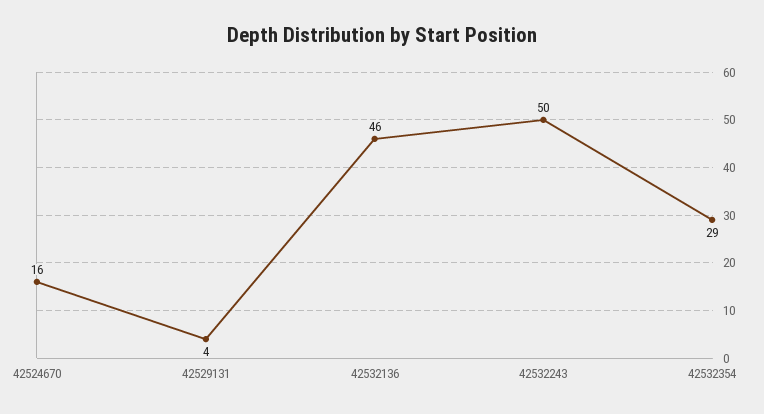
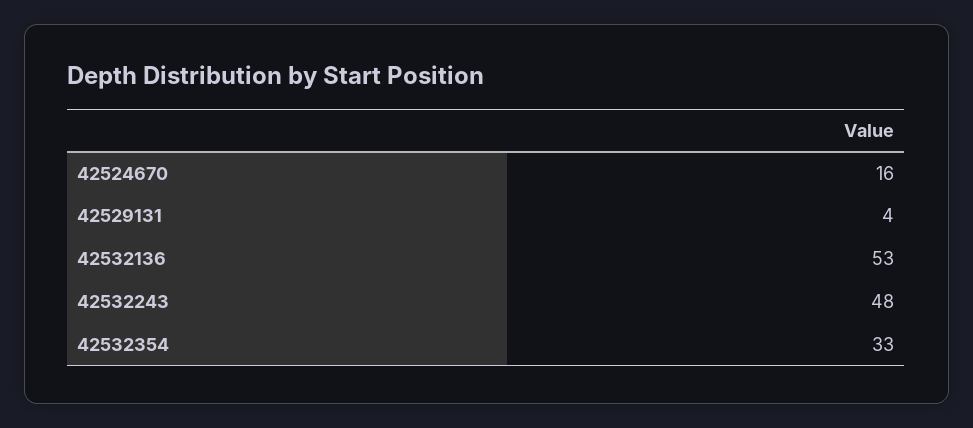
  {
    "42524670": 16,
    "42529131": 4,
-   "42532136": 46,
+   "42532136": 53,
-   "42532243": 50,
+   "42532243": 48,
-   "42532354": 29
+   "42532354": 33
  }

